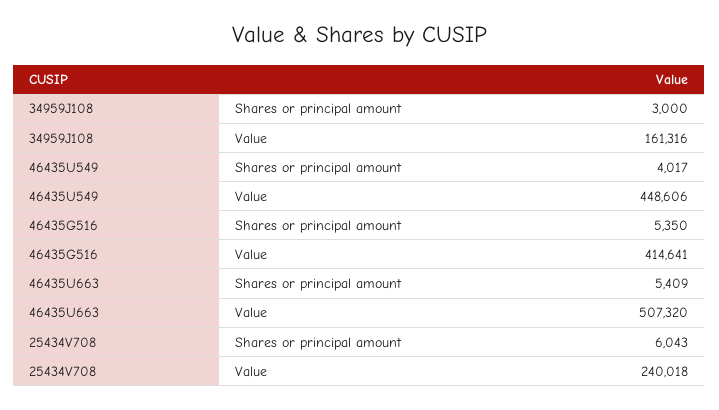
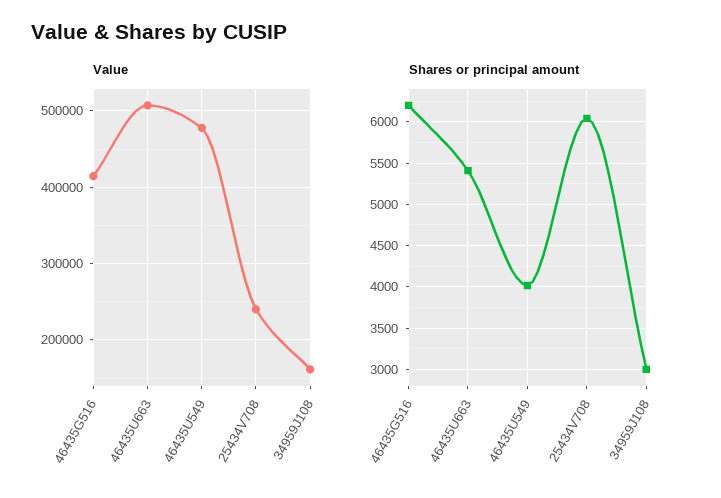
  {
    "Shares or principal amount": {
      "34959J108": 3000,
      "46435U549": 4017,
-     "46435G516": 5350,
+     "46435G516": 6200,
      "46435U663": 5409,
      "25434V708": 6043
    },
    "Value": {
      "34959J108": 161316,
-     "46435U549": 448606,
+     "46435U549": 480000,
      "46435G516": 414641,
      "46435U663": 507320,
      "25434V708": 240018
    }
  }

